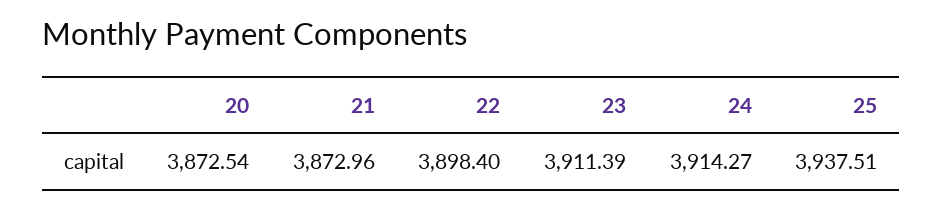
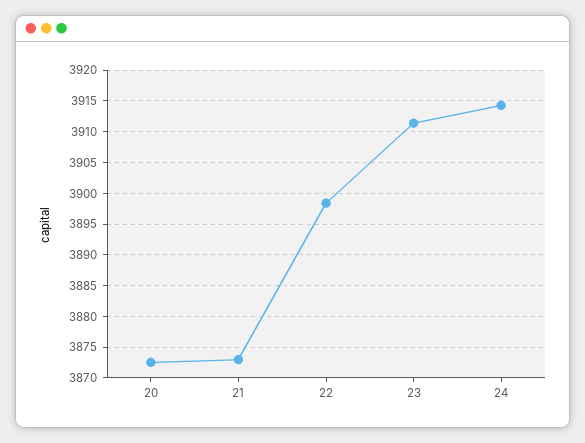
  {
    "20": 3872.54,
    "21": 3872.96,
    "22": 3898.4,
    "23": 3911.39,
-   "24": 3914.27,
+   "24": 3914.27
-   "25": 3937.51
  }

